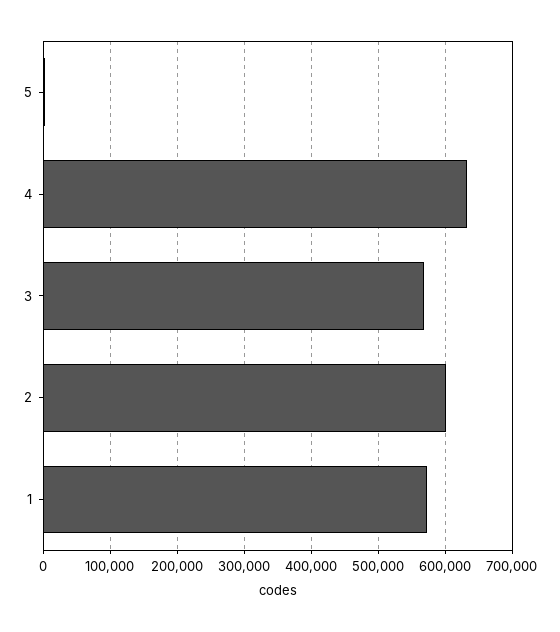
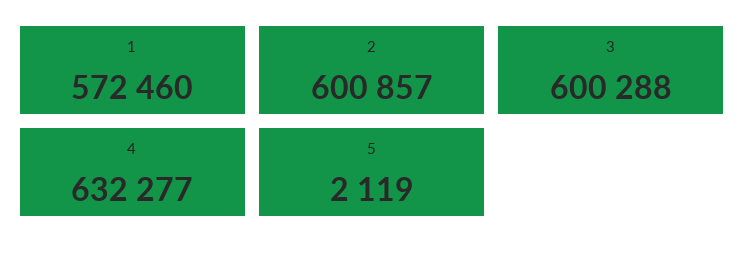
  {
    "5": 2119,
    "4": 632277,
-   "3": 570000,
+   "3": 600288,
    "2": 600857,
    "1": 572460
  }

